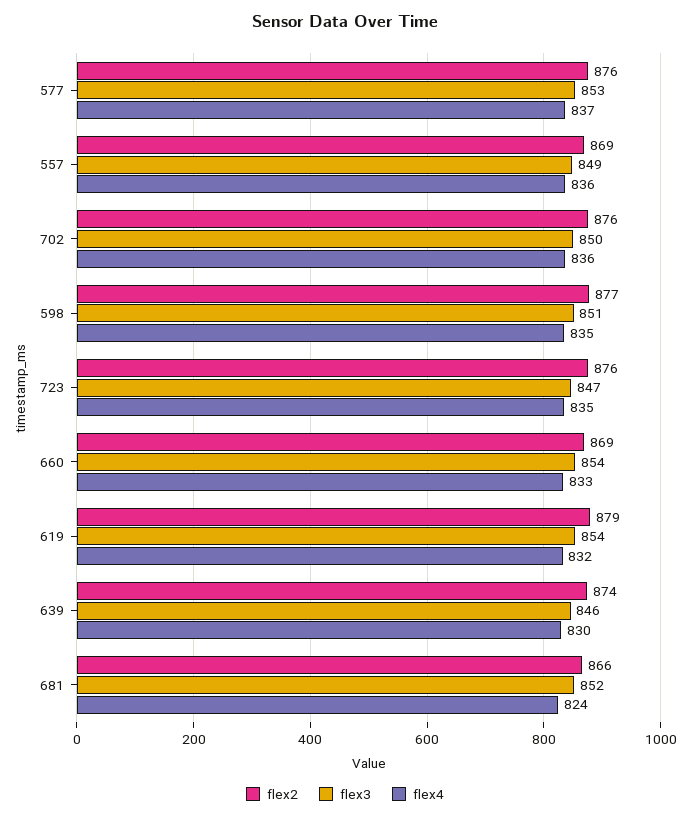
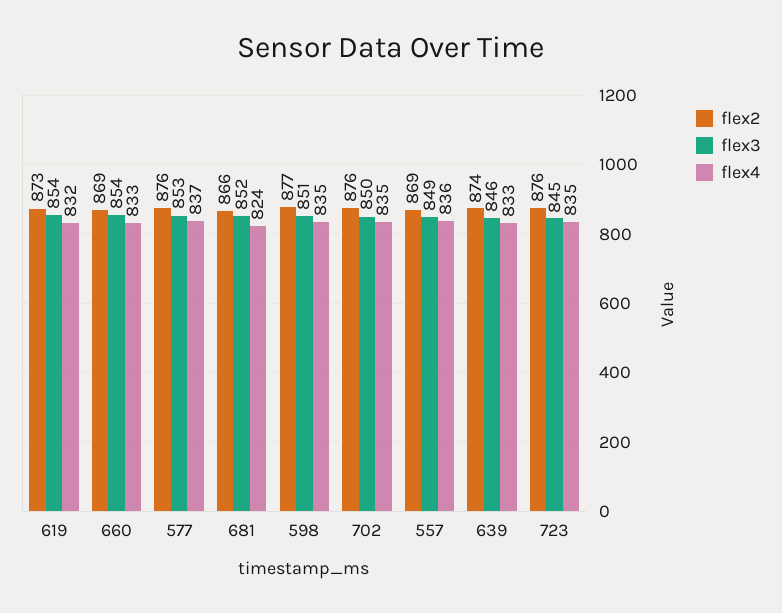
  {
    "flex2": {
      "577": 876,
      "557": 869,
      "702": 876,
      "598": 877,
      "723": 876,
      "660": 869,
-     "619": 879,
+     "619": 873,
      "639": 874,
      "681": 866
    },
    "flex3": {
      "577": 853,
      "557": 849,
      "702": 850,
      "598": 851,
-     "723": 847,
+     "723": 845,
      "660": 854,
      "619": 854,
      "639": 846,
      "681": 852
    },
    "flex4": {
      "577": 837,
      "557": 836,
-     "702": 836,
+     "702": 835,
      "598": 835,
      "723": 835,
      "660": 833,
      "619": 832,
-     "639": 830,
+     "639": 833,
      "681": 824
    }
  }

